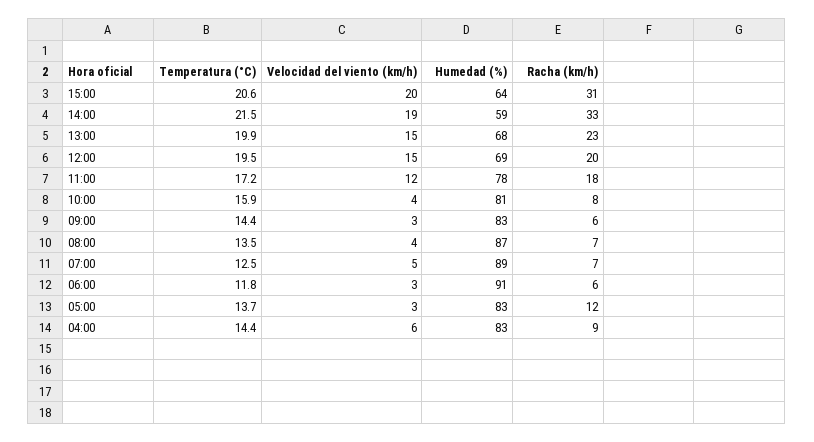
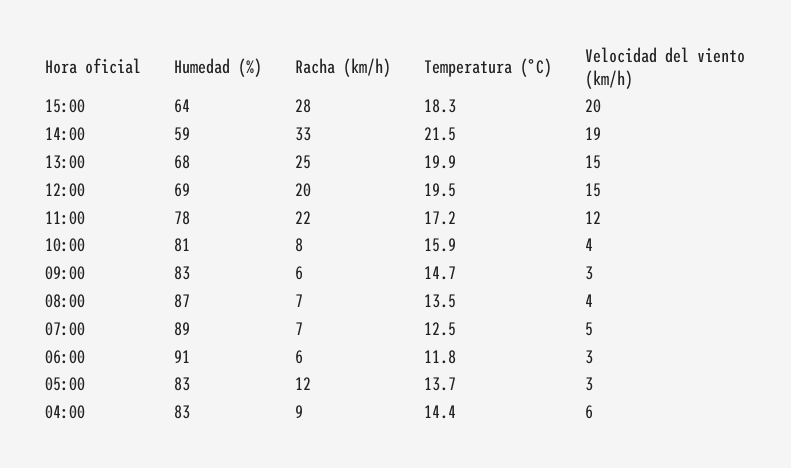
  {
    "Temperatura (°C)": {
-     "15:00": 20.6,
+     "15:00": 18.3,
      "14:00": 21.5,
      "13:00": 19.9,
      "12:00": 19.5,
      "11:00": 17.2,
      "10:00": 15.9,
-     "09:00": 14.4,
+     "09:00": 14.7,
      "08:00": 13.5,
      "07:00": 12.5,
      "06:00": 11.8,
      "05:00": 13.7,
      "04:00": 14.4
    },
    "Velocidad del viento (km/h)": {
      "15:00": 20,
      "14:00": 19,
      "13:00": 15,
      "12:00": 15,
      "11:00": 12,
      "10:00": 4,
      "09:00": 3,
      "08:00": 4,
      "07:00": 5,
      "06:00": 3,
      "05:00": 3,
      "04:00": 6
    },
    "Humedad (%)": {
      "15:00": 64,
      "14:00": 59,
      "13:00": 68,
      "12:00": 69,
      "11:00": 78,
      "10:00": 81,
      "09:00": 83,
      "08:00": 87,
      "07:00": 89,
      "06:00": 91,
      "05:00": 83,
      "04:00": 83
    },
    "Racha (km/h)": {
-     "15:00": 31,
+     "15:00": 28,
      "14:00": 33,
-     "13:00": 23,
+     "13:00": 25,
      "12:00": 20,
-     "11:00": 18,
+     "11:00": 22,
      "10:00": 8,
      "09:00": 6,
      "08:00": 7,
      "07:00": 7,
      "06:00": 6,
      "05:00": 12,
      "04:00": 9
    }
  }

